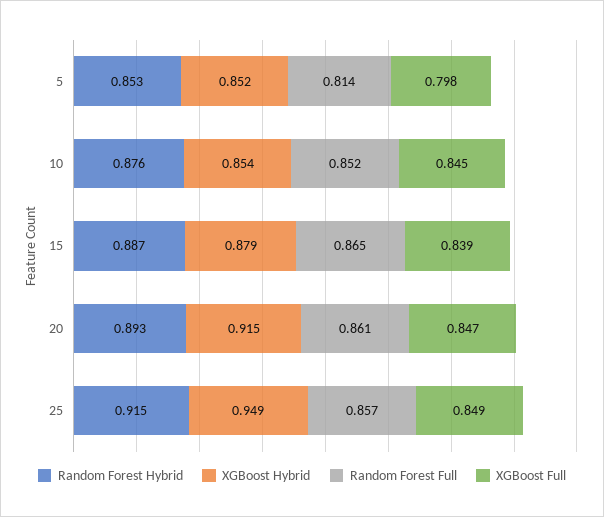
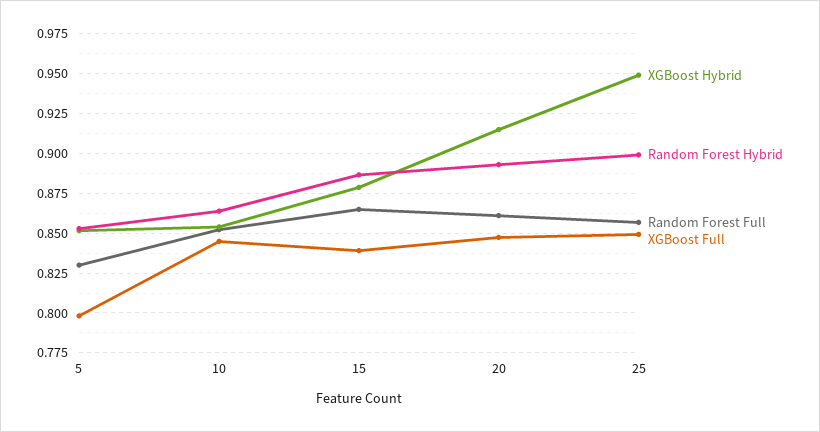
  {
    "Random Forest Hybrid": {
      "5": 0.853,
-     "10": 0.876,
+     "10": 0.865,
      "15": 0.887,
      "20": 0.893,
-     "25": 0.915
+     "25": 0.9
    },
    "XGBoost Hybrid": {
      "5": 0.852,
      "10": 0.854,
      "15": 0.879,
      "20": 0.915,
      "25": 0.949
    },
    "Random Forest Full": {
-     "5": 0.814,
+     "5": 0.83,
      "10": 0.852,
      "15": 0.865,
      "20": 0.861,
      "25": 0.857
    },
    "XGBoost Full": {
      "5": 0.798,
      "10": 0.845,
      "15": 0.839,
      "20": 0.847,
      "25": 0.849
    }
  }

